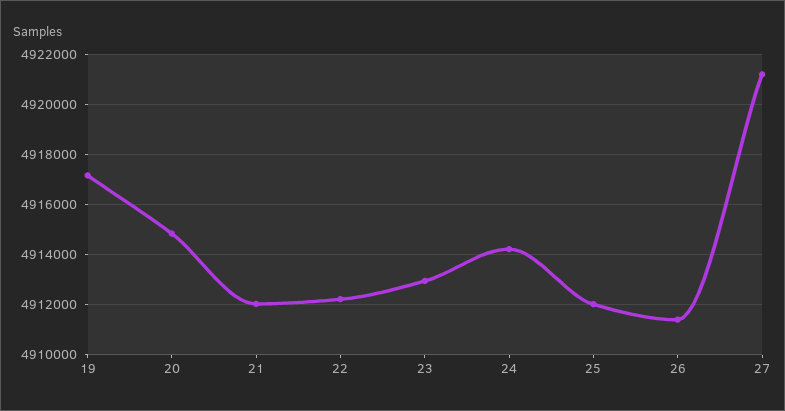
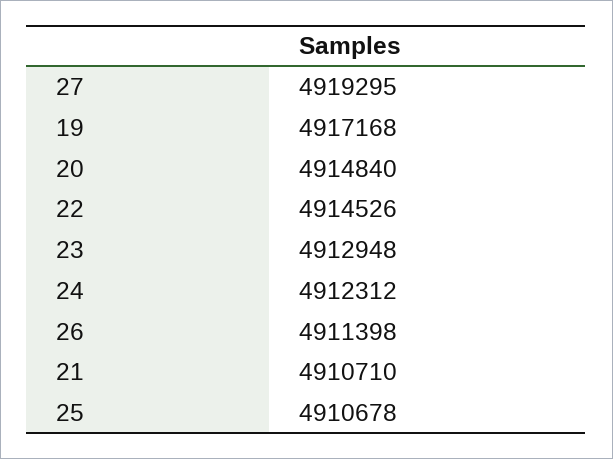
  {
    "19": 4917168,
    "20": 4914840,
-   "21": 4912000,
+   "21": 4910710,
-   "22": 4912250,
+   "22": 4914526,
    "23": 4912948,
-   "24": 4914250,
+   "24": 4912312,
-   "25": 4912000,
+   "25": 4910678,
    "26": 4911398,
-   "27": 4921250
+   "27": 4919295
  }

